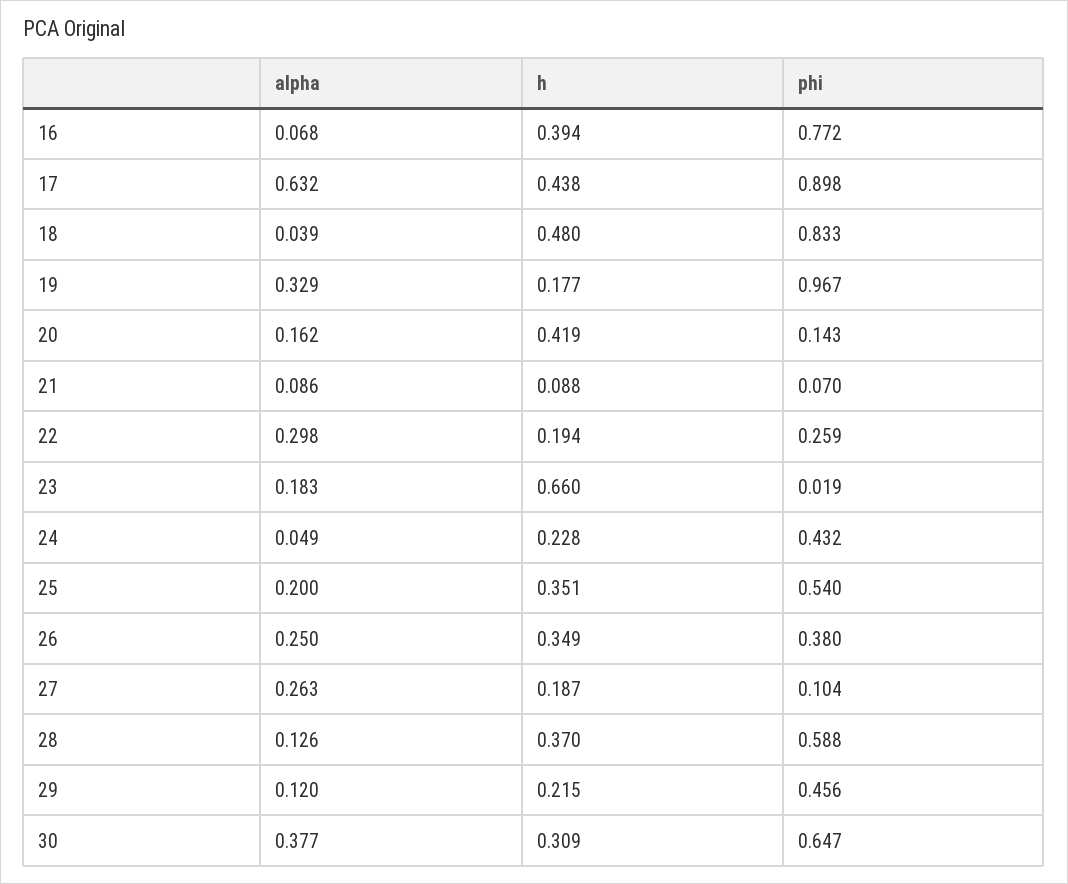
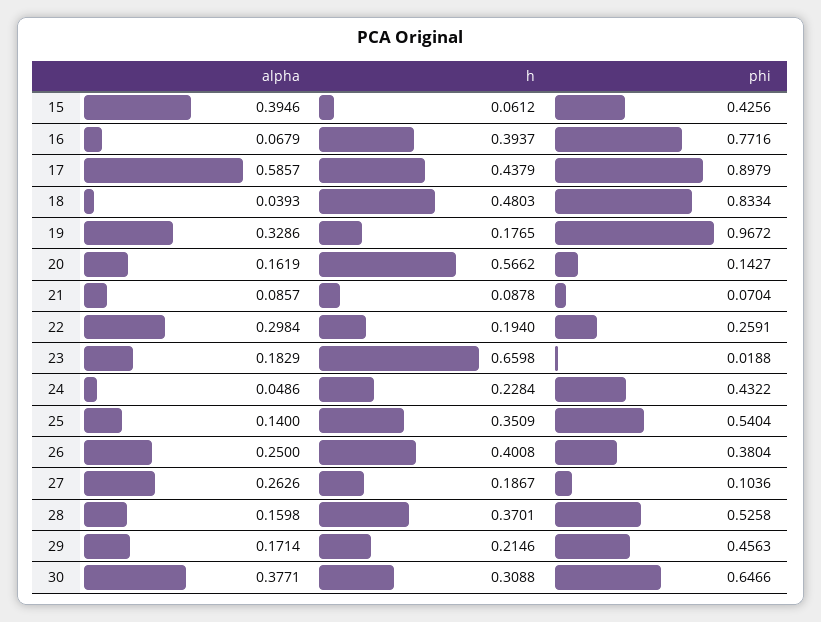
  {
    "alpha": {
      "16": 0.0679,
-     "17": 0.632,
+     "17": 0.5857,
      "18": 0.0393,
      "19": 0.3286,
      "20": 0.1619,
      "21": 0.0857,
      "22": 0.2984,
      "23": 0.1829,
      "24": 0.0486,
-     "25": 0.2,
+     "25": 0.14,
      "26": 0.25,
      "27": 0.2626,
-     "28": 0.126,
+     "28": 0.1598,
-     "29": 0.12,
+     "29": 0.1714,
-     "30": 0.3771
+     "30": 0.3771,
+     "15": 0.3946
    },
    "h": {
      "16": 0.3937,
      "17": 0.4379,
      "18": 0.4803,
      "19": 0.1765,
-     "20": 0.419,
+     "20": 0.5662,
      "21": 0.0878,
      "22": 0.194,
      "23": 0.6598,
      "24": 0.2284,
      "25": 0.3509,
-     "26": 0.349,
+     "26": 0.4008,
      "27": 0.1867,
      "28": 0.3701,
      "29": 0.2146,
-     "30": 0.3088
+     "30": 0.3088,
+     "15": 0.0612
    },
    "phi": {
      "16": 0.7716,
      "17": 0.8979,
      "18": 0.8334,
      "19": 0.9672,
      "20": 0.1427,
      "21": 0.0704,
      "22": 0.2591,
      "23": 0.0188,
      "24": 0.4322,
      "25": 0.5404,
      "26": 0.3804,
      "27": 0.1036,
-     "28": 0.588,
+     "28": 0.5258,
      "29": 0.4563,
-     "30": 0.6466
+     "30": 0.6466,
+     "15": 0.4256
    }
  }

